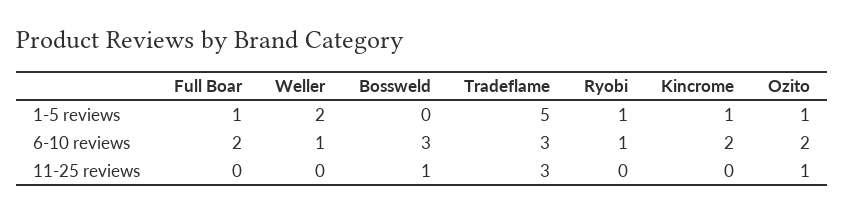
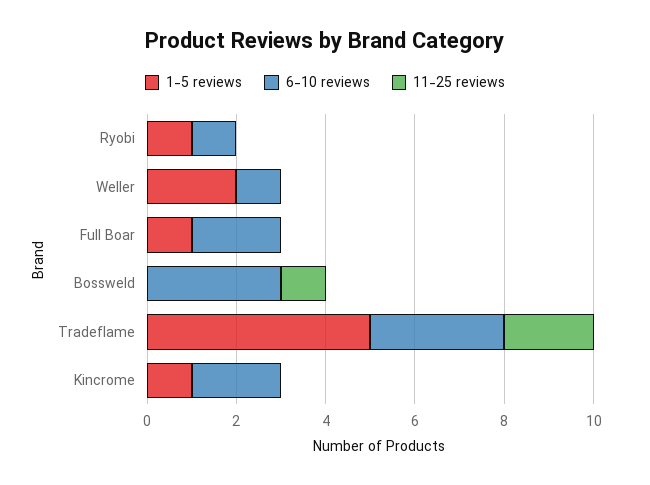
  {
    "1-5 reviews": {
      "Full Boar": 1,
      "Weller": 2,
      "Bossweld": 0,
      "Tradeflame": 5,
      "Ryobi": 1,
-     "Kincrome": 1,
+     "Kincrome": 1
-     "Ozito": 1
    },
    "6-10 reviews": {
      "Full Boar": 2,
      "Weller": 1,
      "Bossweld": 3,
      "Tradeflame": 3,
      "Ryobi": 1,
-     "Kincrome": 2,
+     "Kincrome": 2
-     "Ozito": 2
    },
    "11-25 reviews": {
      "Full Boar": 0,
      "Weller": 0,
      "Bossweld": 1,
-     "Tradeflame": 3,
+     "Tradeflame": 2,
      "Ryobi": 0,
-     "Kincrome": 0,
+     "Kincrome": 0
-     "Ozito": 1
    }
  }

